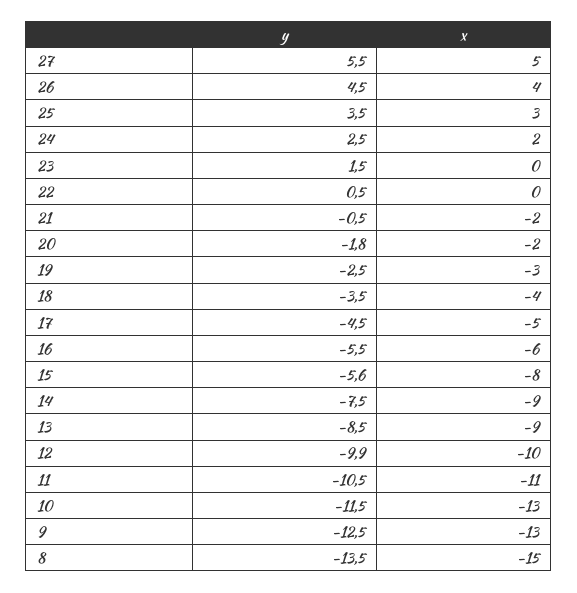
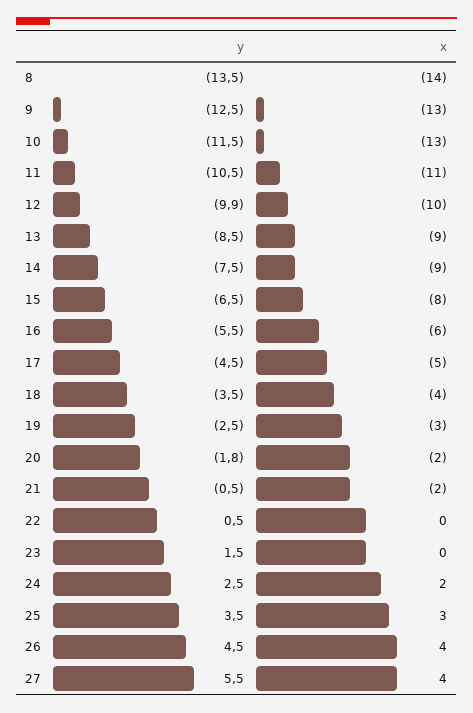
  {
    "y": {
      "27": 5.5,
      "26": 4.5,
      "25": 3.5,
      "24": 2.5,
      "23": 1.5,
      "22": 0.5,
      "21": -0.5,
      "20": -1.8,
      "19": -2.5,
      "18": -3.5,
      "17": -4.5,
      "16": -5.5,
-     "15": -5.6,
+     "15": -6.5,
      "14": -7.5,
      "13": -8.5,
      "12": -9.9,
      "11": -10.5,
      "10": -11.5,
      "9": -12.5,
      "8": -13.5
    },
    "x": {
-     "27": 5,
+     "27": 4,
      "26": 4,
      "25": 3,
      "24": 2,
      "23": 0,
      "22": 0,
      "21": -2,
      "20": -2,
      "19": -3,
      "18": -4,
      "17": -5,
      "16": -6,
      "15": -8,
      "14": -9,
      "13": -9,
      "12": -10,
      "11": -11,
      "10": -13,
      "9": -13,
-     "8": -15
+     "8": -14
    }
  }

